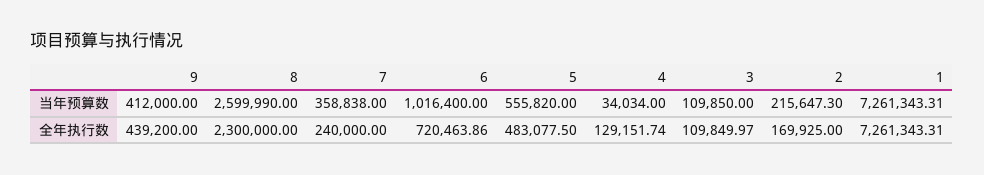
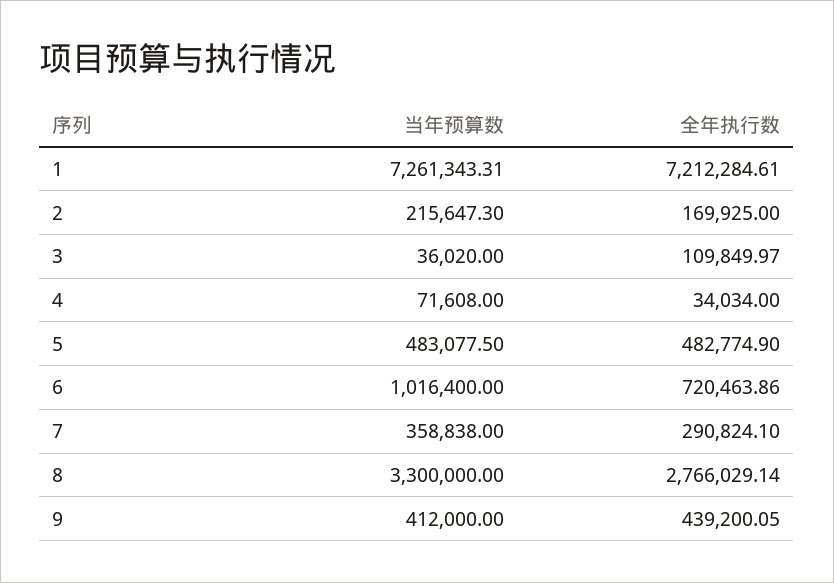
  {
    "9": {
      "当年预算数": 412000,
-     "全年执行数": 439200
+     "全年执行数": 439200.05
    },
    "8": {
-     "当年预算数": 2599990,
+     "当年预算数": 3300000,
-     "全年执行数": 2300000
+     "全年执行数": 2766029.14
    },
    "7": {
      "当年预算数": 358838,
-     "全年执行数": 240000
+     "全年执行数": 290824.1
    },
    "6": {
      "当年预算数": 1016400,
      "全年执行数": 720463.86
    },
    "5": {
-     "当年预算数": 555820,
+     "当年预算数": 483077.5,
-     "全年执行数": 483077.5
+     "全年执行数": 482774.9
    },
    "4": {
-     "当年预算数": 34034,
+     "当年预算数": 71608,
-     "全年执行数": 129151.74
+     "全年执行数": 34034
    },
    "3": {
-     "当年预算数": 109850,
+     "当年预算数": 36020,
      "全年执行数": 109849.97
    },
    "2": {
      "当年预算数": 215647.3,
      "全年执行数": 169925
    },
    "1": {
      "当年预算数": 7261343.31,
-     "全年执行数": 7261343.31
+     "全年执行数": 7212284.61
    }
  }

